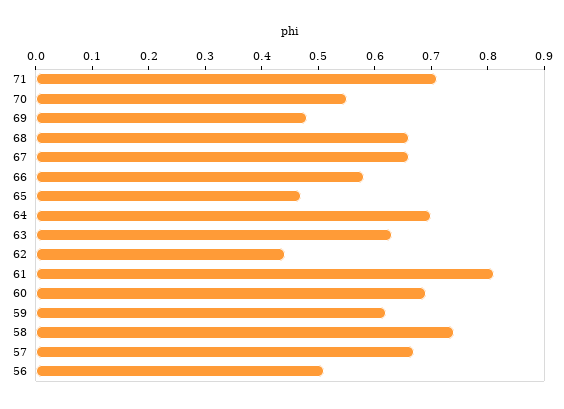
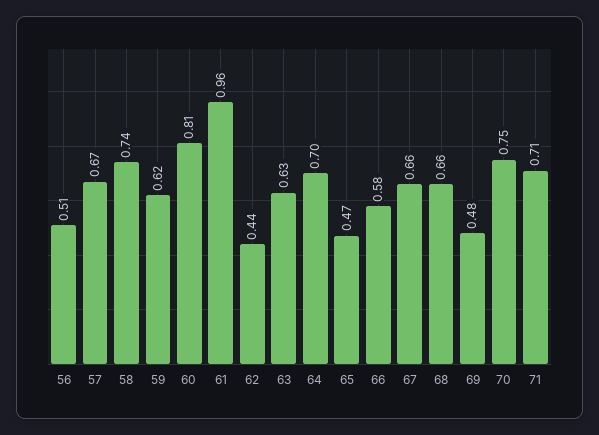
  {
    "71": 0.71,
-   "70": 0.55,
+   "70": 0.75,
    "69": 0.48,
    "68": 0.66,
    "67": 0.66,
    "66": 0.58,
    "65": 0.47,
    "64": 0.7,
    "63": 0.63,
    "62": 0.44,
-   "61": 0.8,
+   "61": 0.96,
-   "60": 0.7,
+   "60": 0.81,
    "59": 0.62,
    "58": 0.74,
    "57": 0.67,
    "56": 0.51
  }

